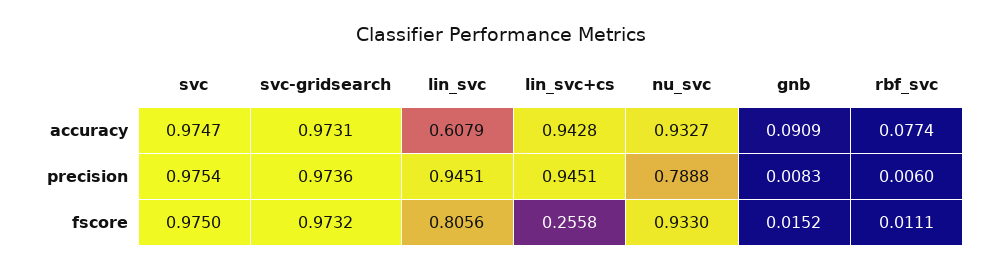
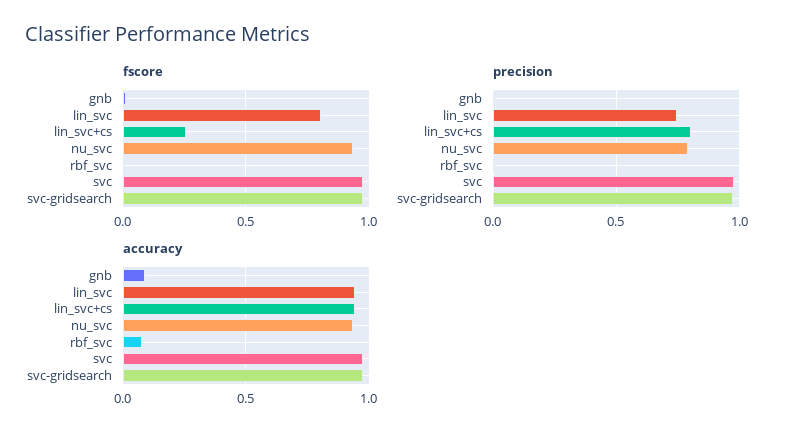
  {
    "accuracy": {
      "svc": 0.9747,
      "svc-gridsearch": 0.9731,
-     "lin_svc": 0.6079,
+     "lin_svc": 0.95,
      "lin_svc+cs": 0.9428,
      "nu_svc": 0.9327,
      "gnb": 0.0909,
      "rbf_svc": 0.0774
    },
    "precision": {
      "svc": 0.9754,
      "svc-gridsearch": 0.9736,
-     "lin_svc": 0.9451,
+     "lin_svc": 0.75,
-     "lin_svc+cs": 0.9451,
+     "lin_svc+cs": 0.8,
      "nu_svc": 0.7888,
      "gnb": 0.0083,
      "rbf_svc": 0.006
    },
    "fscore": {
      "svc": 0.975,
      "svc-gridsearch": 0.9732,
      "lin_svc": 0.8056,
      "lin_svc+cs": 0.2558,
      "nu_svc": 0.933,
      "gnb": 0.0152,
      "rbf_svc": 0.0111
    }
  }

